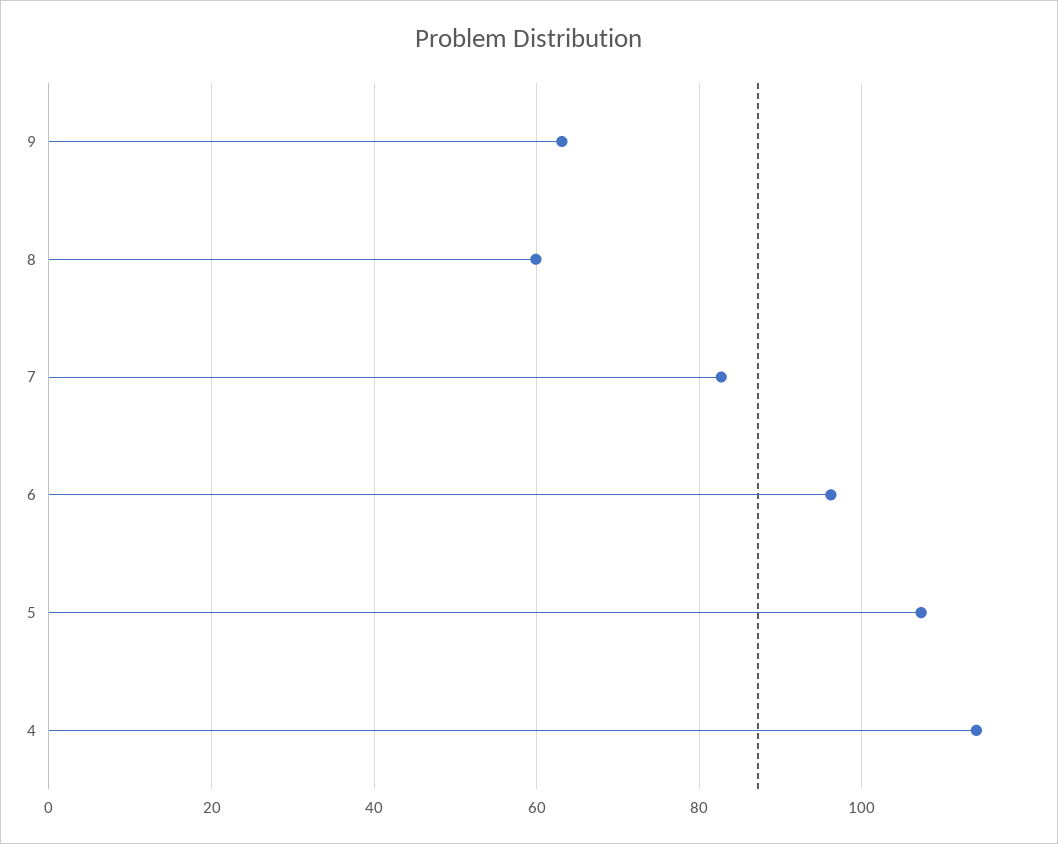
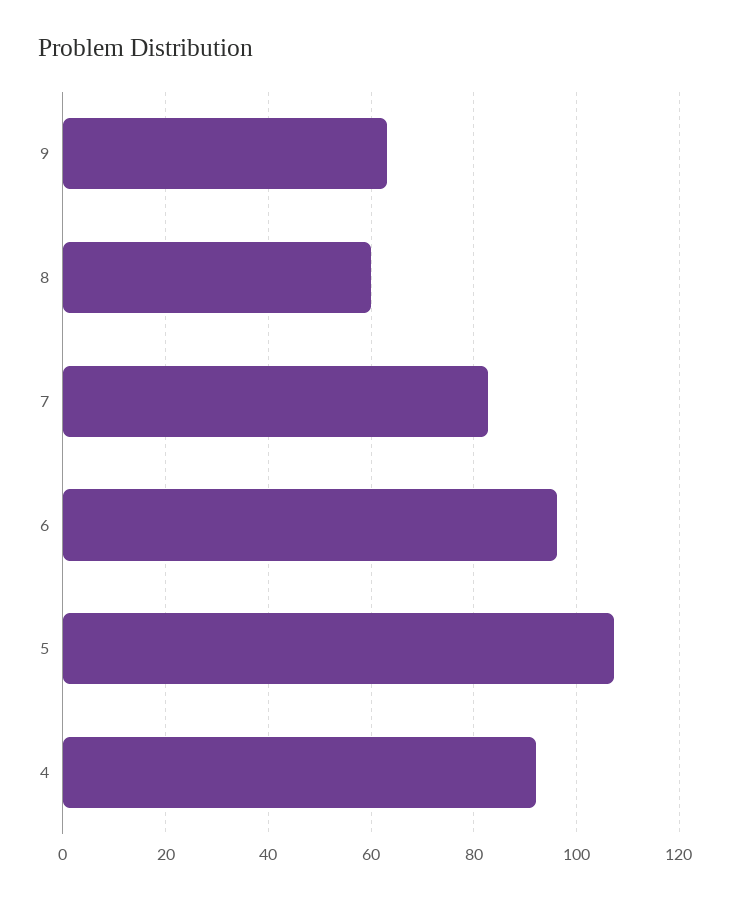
  {
    "9": 64,
    "8": 60,
    "7": 82,
    "6": 96,
    "5": 108,
-   "4": 114
+   "4": 92
  }

